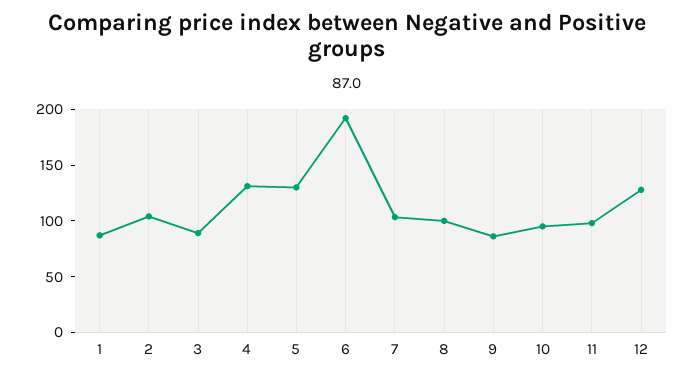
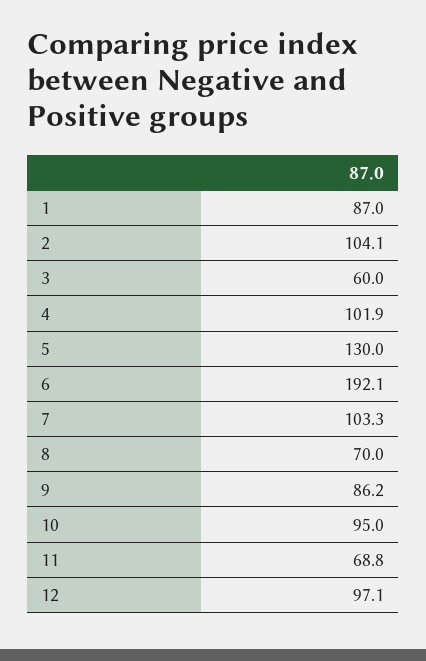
  {
    "1": 87,
    "2": 104.1,
-   "3": 90,
+   "3": 60,
-   "4": 130,
+   "4": 101.9,
    "5": 130,
    "6": 192.1,
    "7": 103.3,
-   "8": 100,
+   "8": 70,
    "9": 86.2,
    "10": 95,
-   "11": 100,
+   "11": 68.8,
-   "12": 130
+   "12": 97.1
  }

